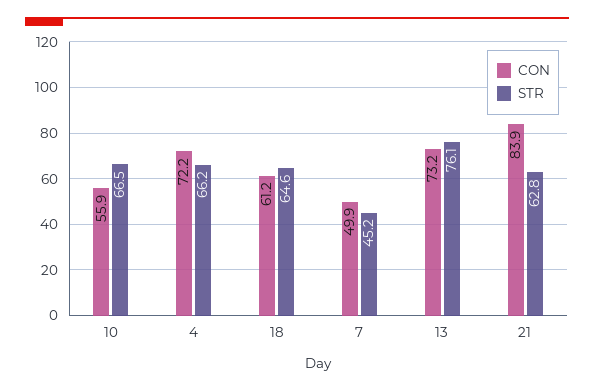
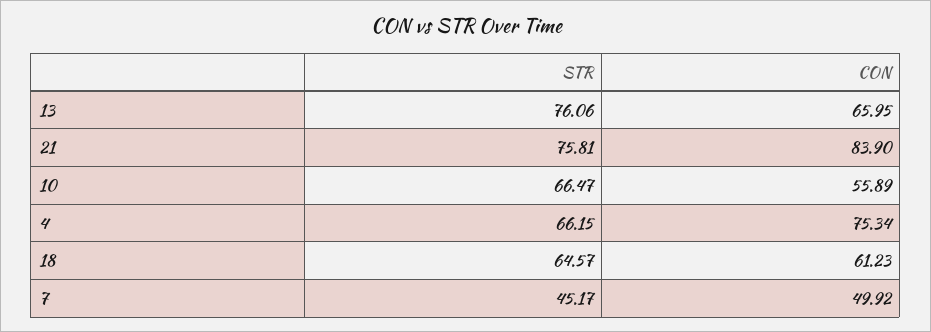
  {
    "CON": {
      "10": 55.89,
-     "4": 72.2,
+     "4": 75.34,
      "18": 61.23,
      "7": 49.92,
-     "13": 73.2,
+     "13": 65.95,
      "21": 83.9
    },
    "STR": {
      "10": 66.47,
      "4": 66.15,
      "18": 64.57,
      "7": 45.17,
      "13": 76.06,
-     "21": 62.8
+     "21": 75.81
    }
  }

